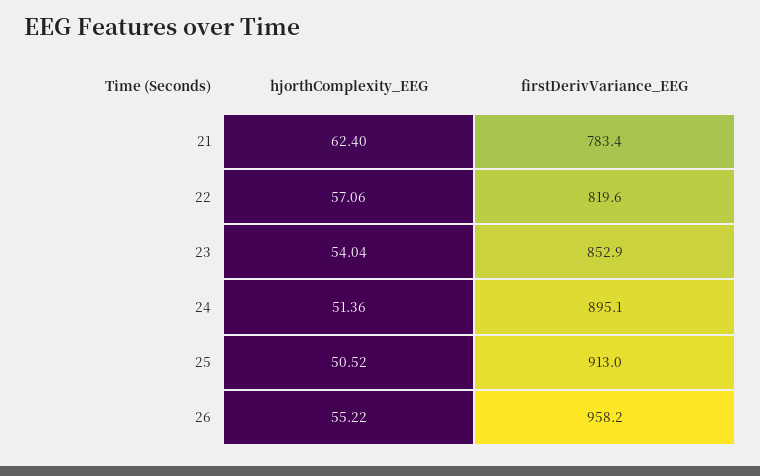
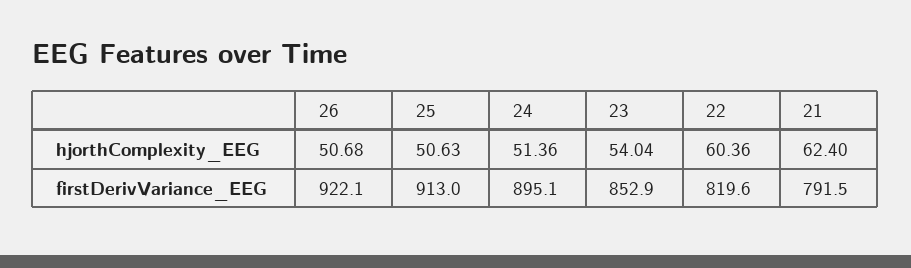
  {
    "hjorthComplexity_EEG": {
      "21": 62.4,
-     "22": 57.06,
+     "22": 60.36,
      "23": 54.04,
      "24": 51.36,
-     "25": 50.52,
+     "25": 50.63,
-     "26": 55.22
+     "26": 50.68
    },
    "firstDerivVariance_EEG": {
-     "21": 783.4,
+     "21": 791.5,
      "22": 819.6,
      "23": 852.9,
      "24": 895.1,
      "25": 913,
-     "26": 958.2
+     "26": 922.1
    }
  }

